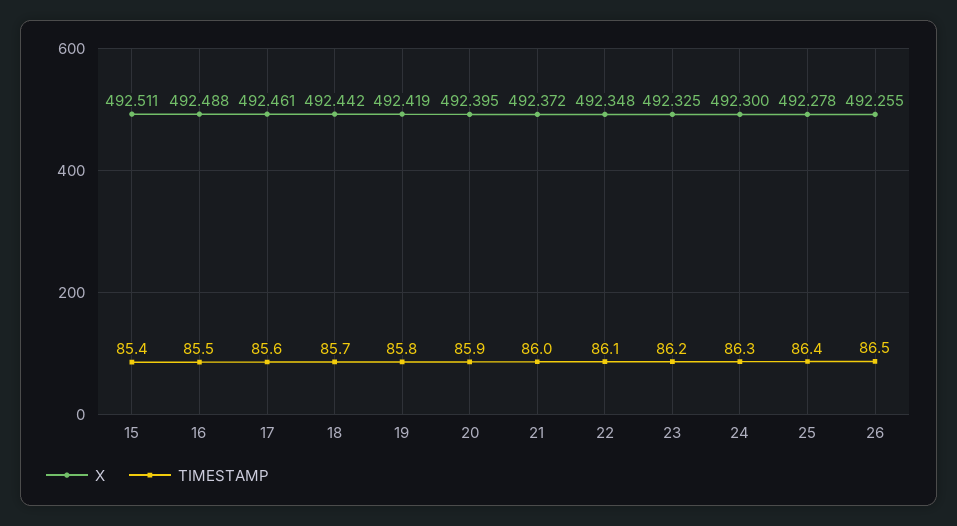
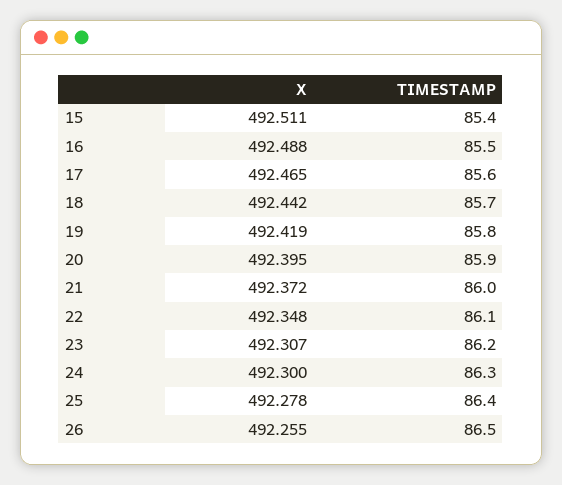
  {
    "X": {
      "15": 492.511,
      "16": 492.488,
-     "17": 492.461,
+     "17": 492.465,
      "18": 492.442,
      "19": 492.419,
      "20": 492.395,
      "21": 492.372,
      "22": 492.348,
-     "23": 492.325,
+     "23": 492.307,
      "24": 492.3,
      "25": 492.278,
      "26": 492.255
    },
    "TIMESTAMP": {
      "15": 85.4,
      "16": 85.5,
      "17": 85.6,
      "18": 85.7,
      "19": 85.8,
      "20": 85.9,
      "21": 86,
      "22": 86.1,
      "23": 86.2,
      "24": 86.3,
      "25": 86.4,
      "26": 86.5
    }
  }

